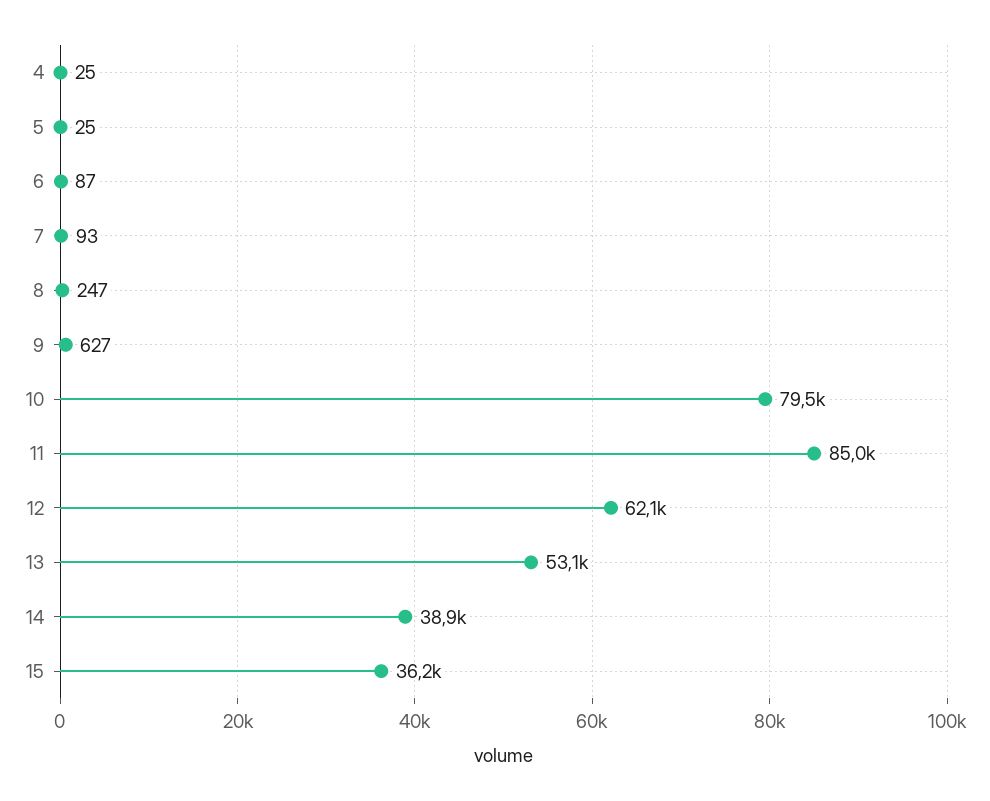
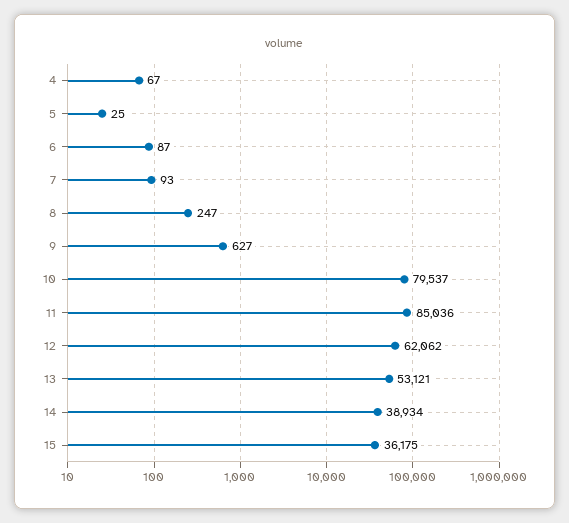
  {
-   "4": 25,
+   "4": 67,
    "5": 25,
    "6": 87,
    "7": 93,
    "8": 247,
    "9": 627,
    "10": 79537,
    "11": 85036,
    "12": 62062,
    "13": 53121,
    "14": 38934,
    "15": 36175
  }

